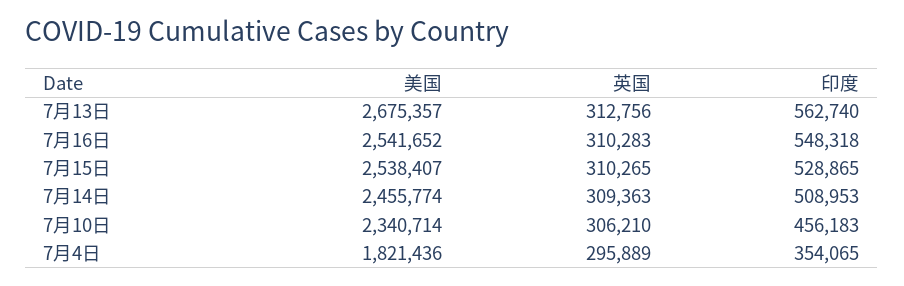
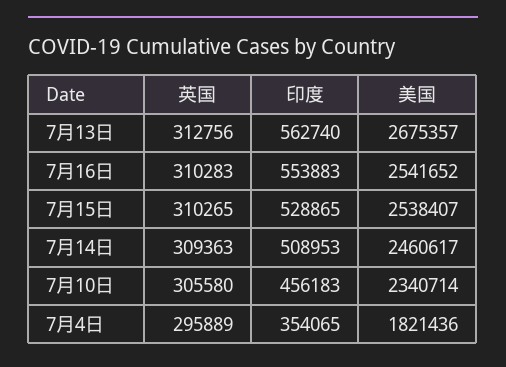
  {
    "美国": {
      "7月13日": 2675357,
      "7月16日": 2541652,
      "7月15日": 2538407,
-     "7月14日": 2455774,
+     "7月14日": 2460617,
      "7月10日": 2340714,
      "7月4日": 1821436
    },
    "英国": {
      "7月13日": 312756,
      "7月16日": 310283,
      "7月15日": 310265,
      "7月14日": 309363,
-     "7月10日": 306210,
+     "7月10日": 305580,
      "7月4日": 295889
    },
    "印度": {
      "7月13日": 562740,
-     "7月16日": 548318,
+     "7月16日": 553883,
      "7月15日": 528865,
      "7月14日": 508953,
      "7月10日": 456183,
      "7月4日": 354065
    }
  }

